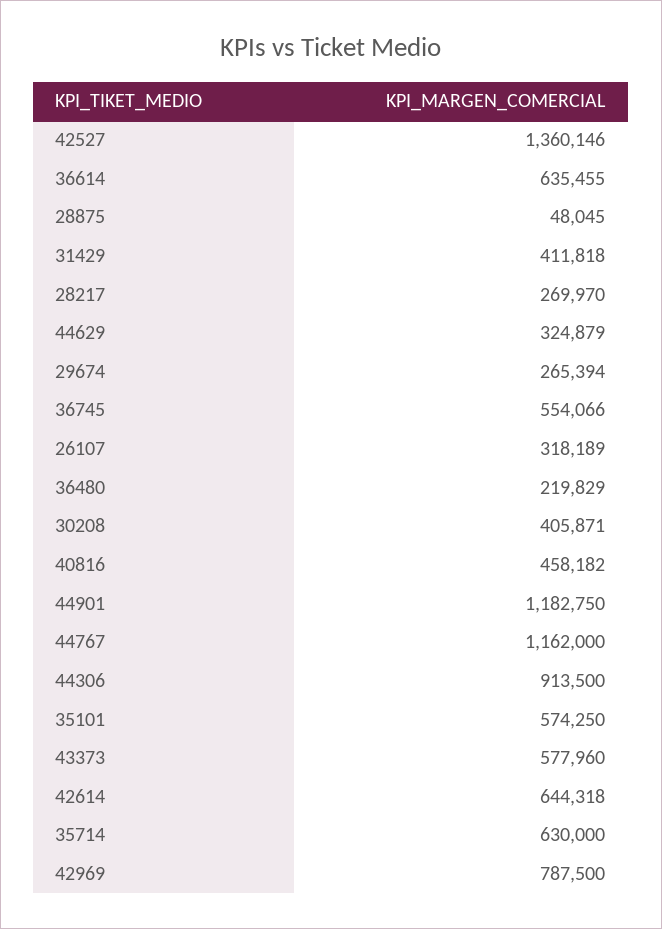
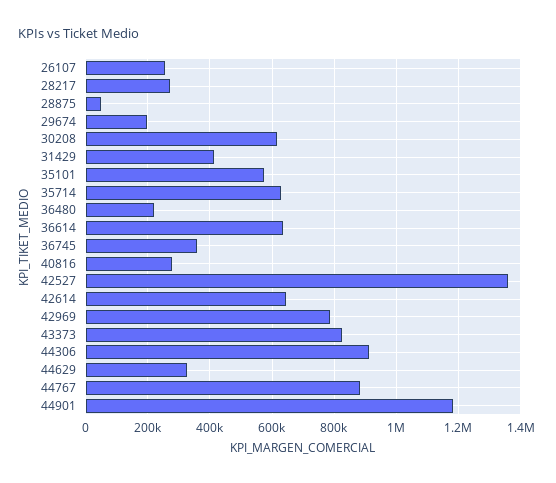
  {
    "42527": 1360146,
    "36614": 635455,
    "28875": 48045,
    "31429": 411818,
    "28217": 269970,
    "44629": 324879,
-   "29674": 265394,
+   "29674": 200000,
-   "36745": 554066,
+   "36745": 360000,
-   "26107": 318189,
+   "26107": 260000,
    "36480": 219829,
-   "30208": 405871,
+   "30208": 620000,
-   "40816": 458182,
+   "40816": 280000,
    "44901": 1182750,
-   "44767": 1162000,
+   "44767": 880000,
    "44306": 913500,
    "35101": 574250,
-   "43373": 577960,
+   "43373": 820000,
    "42614": 644318,
    "35714": 630000,
    "42969": 787500
  }

